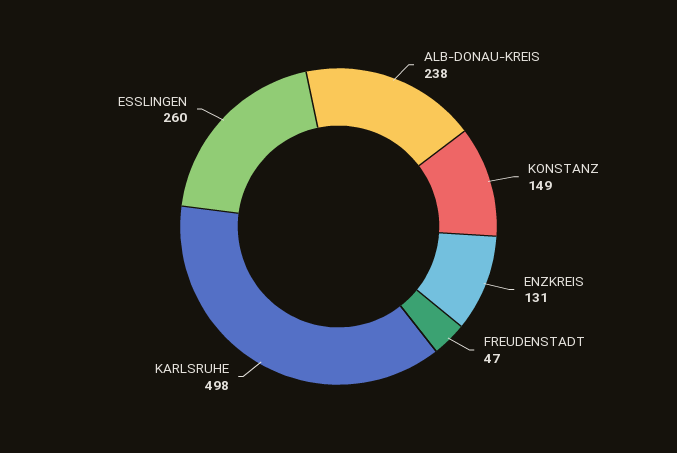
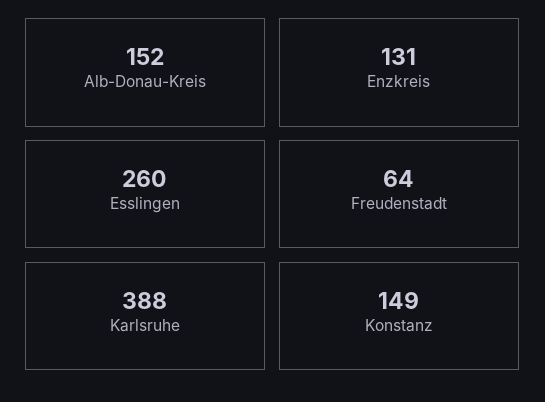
  {
-   "ALB-DONAU-KREIS": 238,
+   "ALB-DONAU-KREIS": 152,
    "KONSTANZ": 149,
    "ENZKREIS": 131,
-   "FREUDENSTADT": 47,
+   "FREUDENSTADT": 64,
-   "KARLSRUHE": 498,
+   "KARLSRUHE": 388,
    "ESSLINGEN": 260
  }

